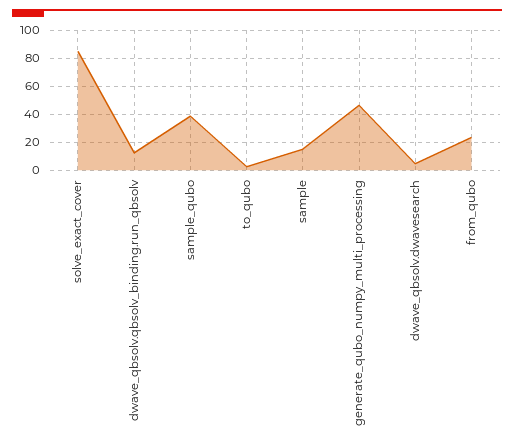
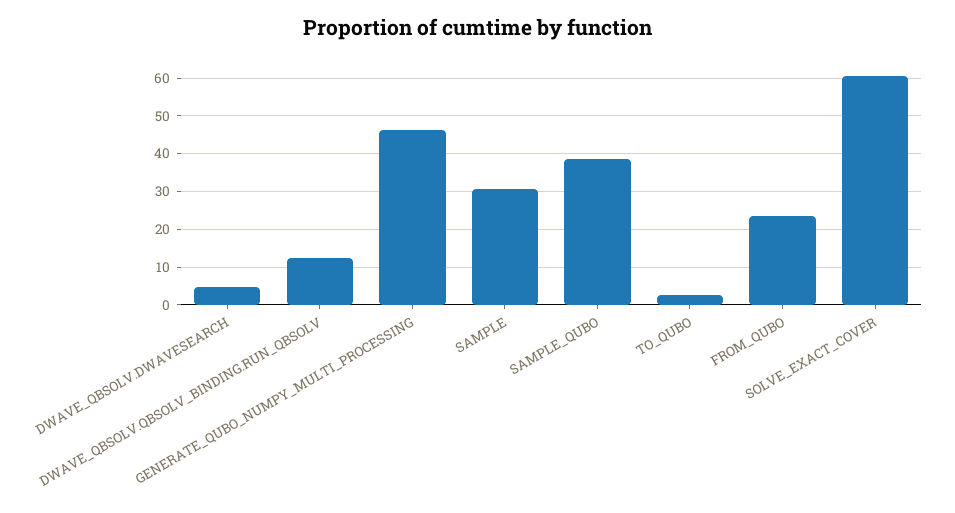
  {
-   "solve_exact_cover": 85,
+   "solve_exact_cover": 60,
    "dwave_qbsolv.qbsolv_binding.run_qbsolv": 12,
    "sample_qubo": 38,
    "to_qubo": 2,
-   "sample": 15,
+   "sample": 30,
    "generate_qubo_numpy_multi_processing": 46,
    "dwave_qbsolv.dwavesearch": 4,
    "from_qubo": 24
  }

